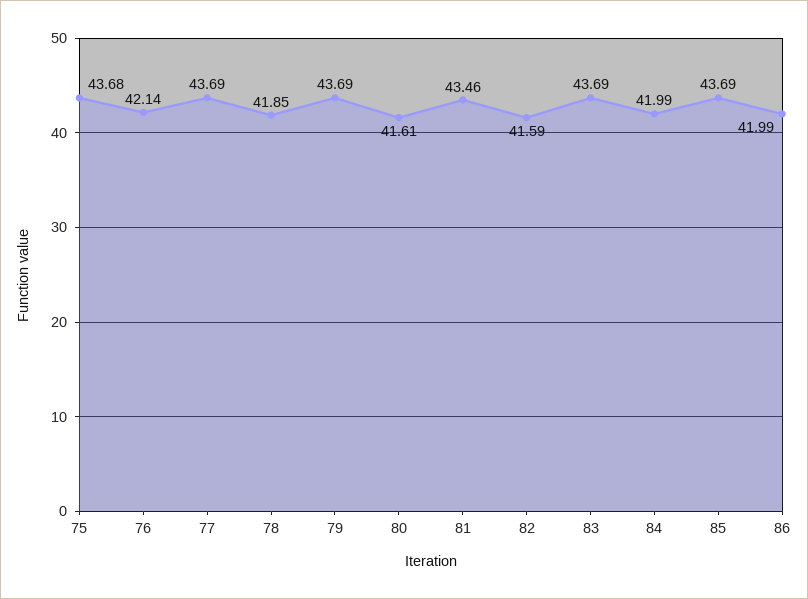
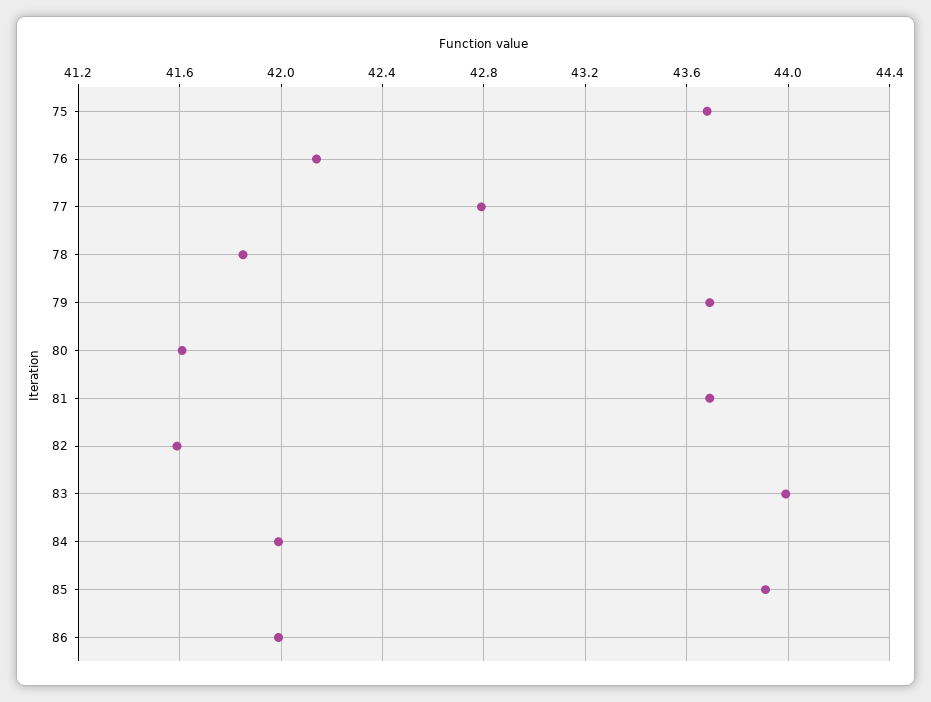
  {
    "75": 43.68,
    "76": 42.14,
-   "77": 43.69,
+   "77": 42.8,
    "78": 41.85,
    "79": 43.69,
    "80": 41.61,
-   "81": 43.46,
+   "81": 43.7,
    "82": 41.59,
-   "83": 43.69,
+   "83": 44,
    "84": 41.99,
-   "85": 43.69,
+   "85": 43.9,
    "86": 41.99
  }

